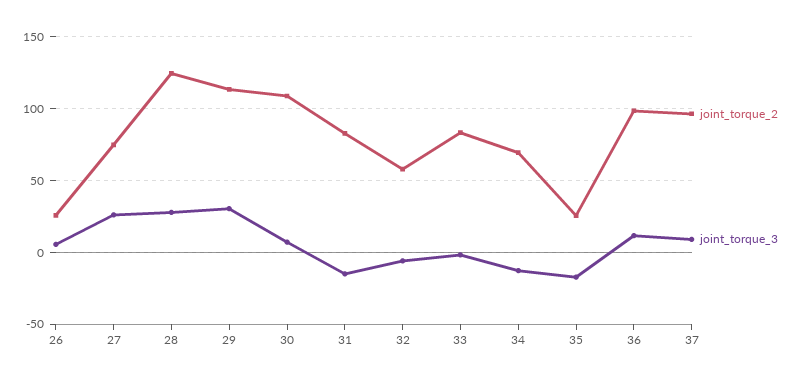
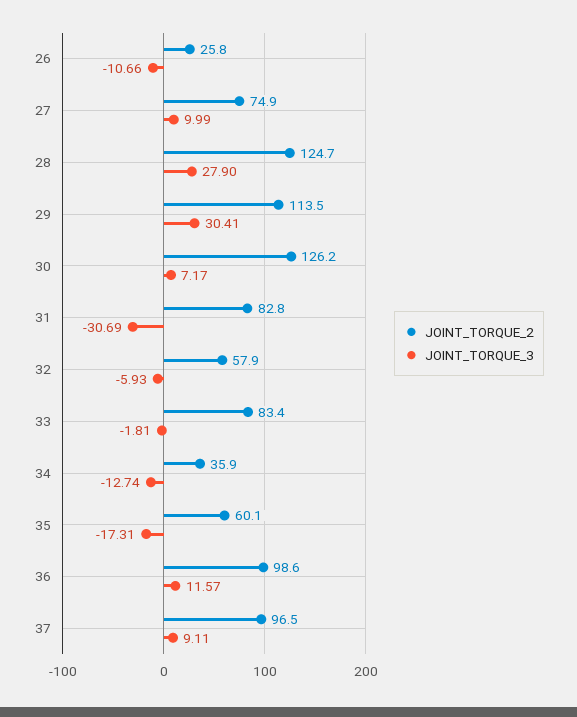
  {
    "joint_torque_2": {
      "26": 25.8,
      "27": 74.9,
      "28": 124.7,
      "29": 113.5,
-     "30": 110,
+     "30": 126.2,
      "31": 82.8,
      "32": 57.9,
      "33": 83.4,
-     "34": 70,
+     "34": 35.9,
-     "35": 25,
+     "35": 60.1,
      "36": 98.6,
      "37": 96.5
    },
    "joint_torque_3": {
-     "26": 5,
+     "26": -10.66,
-     "27": 25,
+     "27": 9.99,
      "28": 27.9,
      "29": 30.41,
      "30": 7.17,
-     "31": -15,
+     "31": -30.69,
      "32": -5.93,
      "33": -1.81,
      "34": -12.74,
      "35": -17.31,
      "36": 11.57,
      "37": 9.11
    }
  }

